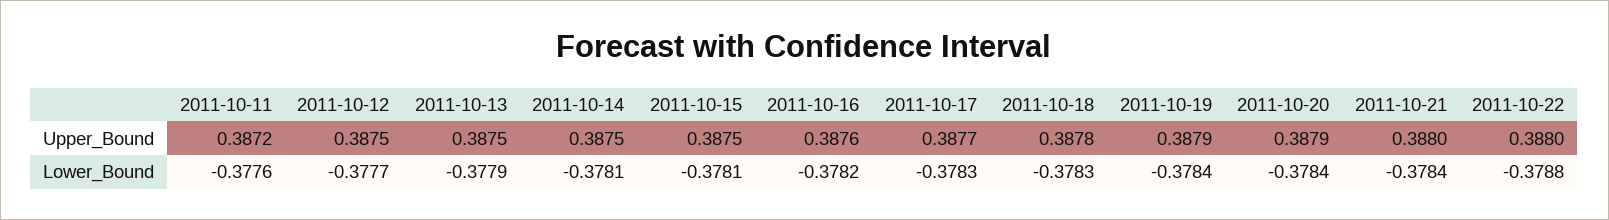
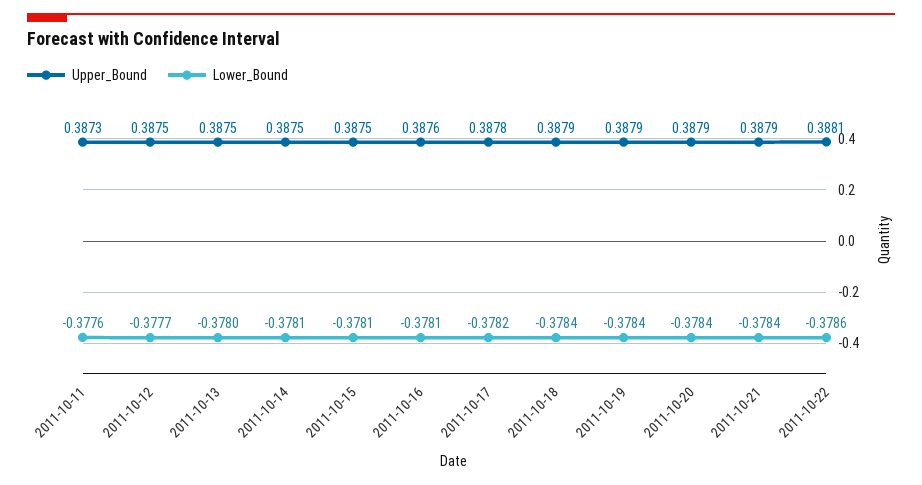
  {
    "Upper_Bound": {
-     "2011-10-11": 0.3872,
+     "2011-10-11": 0.3873,
      "2011-10-12": 0.3875,
      "2011-10-13": 0.3875,
      "2011-10-14": 0.3875,
      "2011-10-15": 0.3875,
      "2011-10-16": 0.3876,
-     "2011-10-17": 0.3877,
+     "2011-10-17": 0.3878,
-     "2011-10-18": 0.3878,
+     "2011-10-18": 0.3879,
      "2011-10-19": 0.3879,
      "2011-10-20": 0.3879,
-     "2011-10-21": 0.388,
+     "2011-10-21": 0.3879,
-     "2011-10-22": 0.388
+     "2011-10-22": 0.3881
    },
    "Lower_Bound": {
      "2011-10-11": -0.3776,
      "2011-10-12": -0.3777,
-     "2011-10-13": -0.3779,
+     "2011-10-13": -0.378,
      "2011-10-14": -0.3781,
      "2011-10-15": -0.3781,
-     "2011-10-16": -0.3782,
+     "2011-10-16": -0.3781,
-     "2011-10-17": -0.3783,
+     "2011-10-17": -0.3782,
-     "2011-10-18": -0.3783,
+     "2011-10-18": -0.3784,
      "2011-10-19": -0.3784,
      "2011-10-20": -0.3784,
      "2011-10-21": -0.3784,
-     "2011-10-22": -0.3788
+     "2011-10-22": -0.3786
    }
  }

